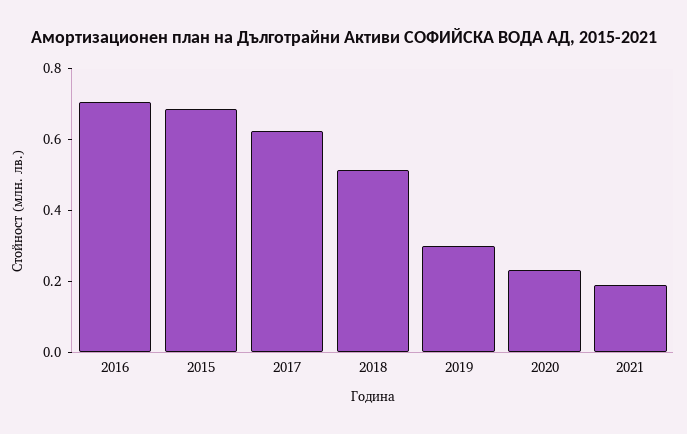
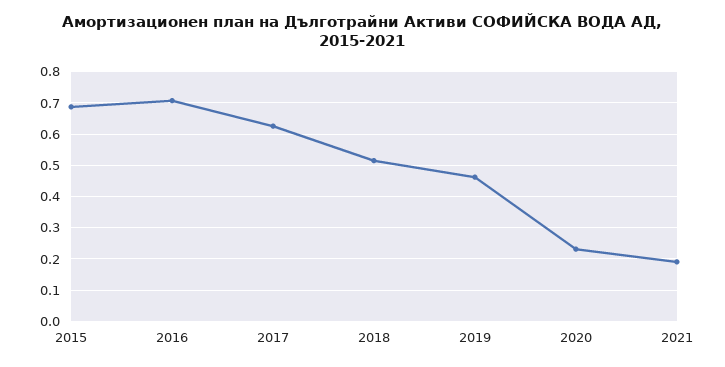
  {
    "2016": 0.7,
    "2015": 0.68,
    "2017": 0.62,
    "2018": 0.52,
-   "2019": 0.3,
+   "2019": 0.46,
    "2020": 0.24,
    "2021": 0.2
  }

